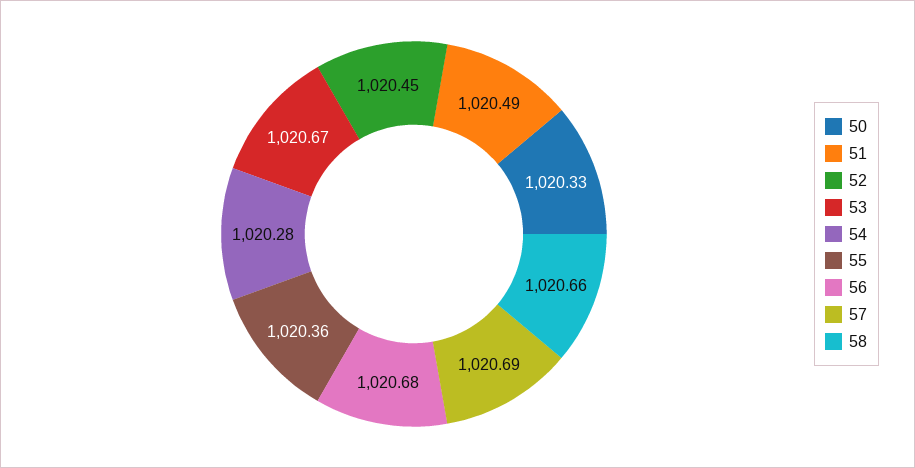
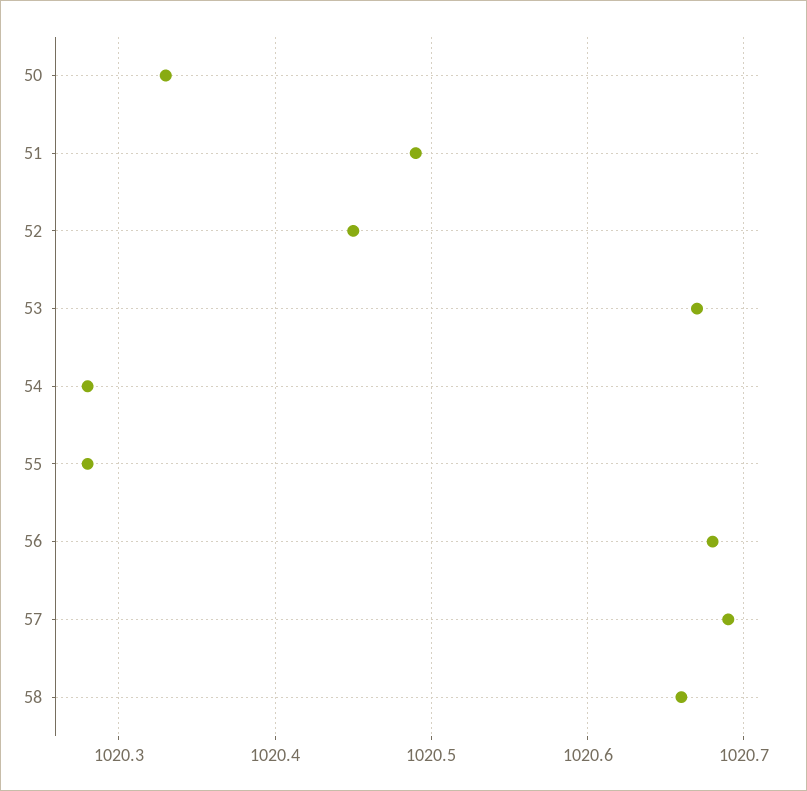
  {
    "50": 1020.33,
    "51": 1020.49,
    "52": 1020.45,
    "53": 1020.67,
    "54": 1020.28,
-   "55": 1020.36,
+   "55": 1020.28,
    "56": 1020.68,
    "57": 1020.69,
    "58": 1020.66
  }

